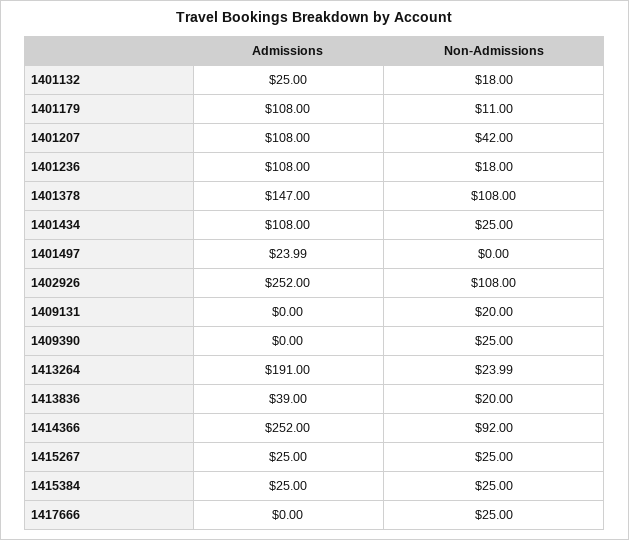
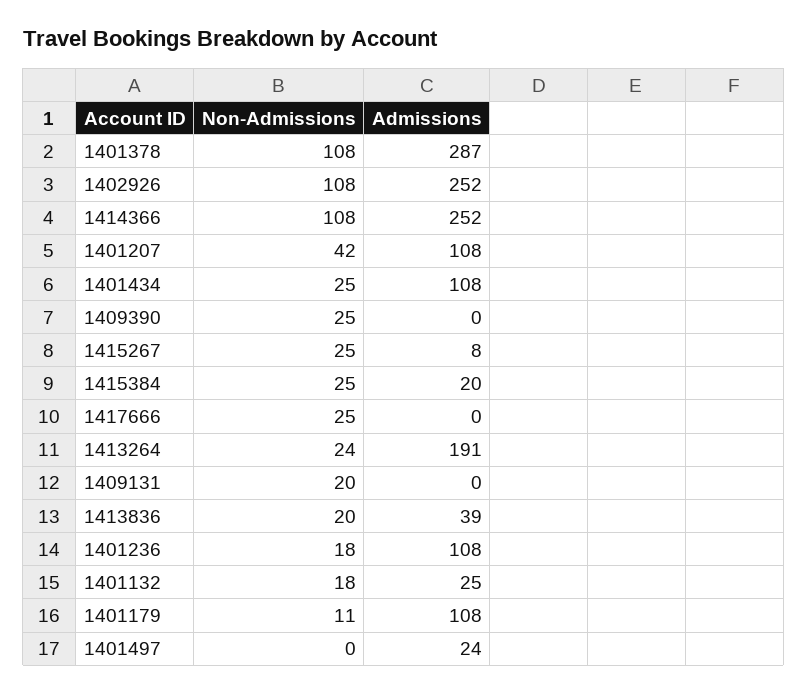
  {
    "Admissions": {
      "1401132": 25,
      "1401179": 108,
      "1401207": 108,
      "1401236": 108,
-     "1401378": 147,
+     "1401378": 287,
      "1401434": 108,
      "1401497": 23.99,
      "1402926": 252,
      "1409131": 0,
      "1409390": 0,
      "1413264": 191,
      "1413836": 39,
      "1414366": 252,
-     "1415267": 25,
+     "1415267": 8,
-     "1415384": 25,
+     "1415384": 20,
      "1417666": 0
    },
    "Non-Admissions": {
      "1401132": 18,
      "1401179": 11,
      "1401207": 42,
      "1401236": 18,
      "1401378": 108,
      "1401434": 25,
      "1401497": 0,
      "1402926": 108,
      "1409131": 20,
      "1409390": 25,
      "1413264": 23.99,
      "1413836": 20,
-     "1414366": 92,
+     "1414366": 108,
      "1415267": 25,
      "1415384": 25,
      "1417666": 25
    }
  }

